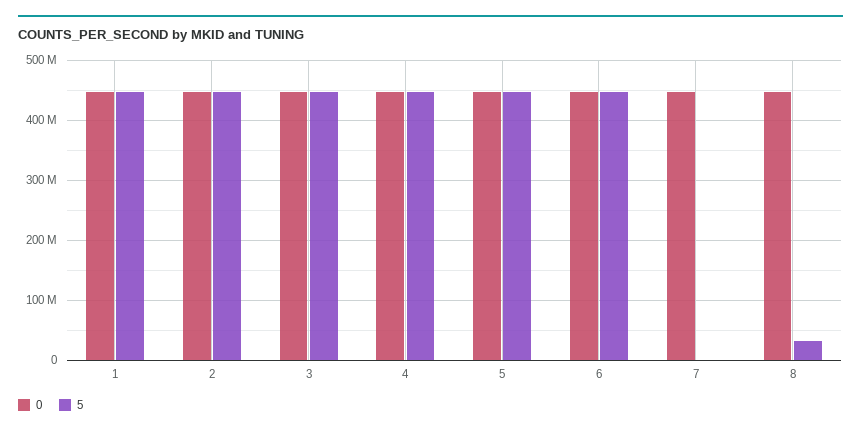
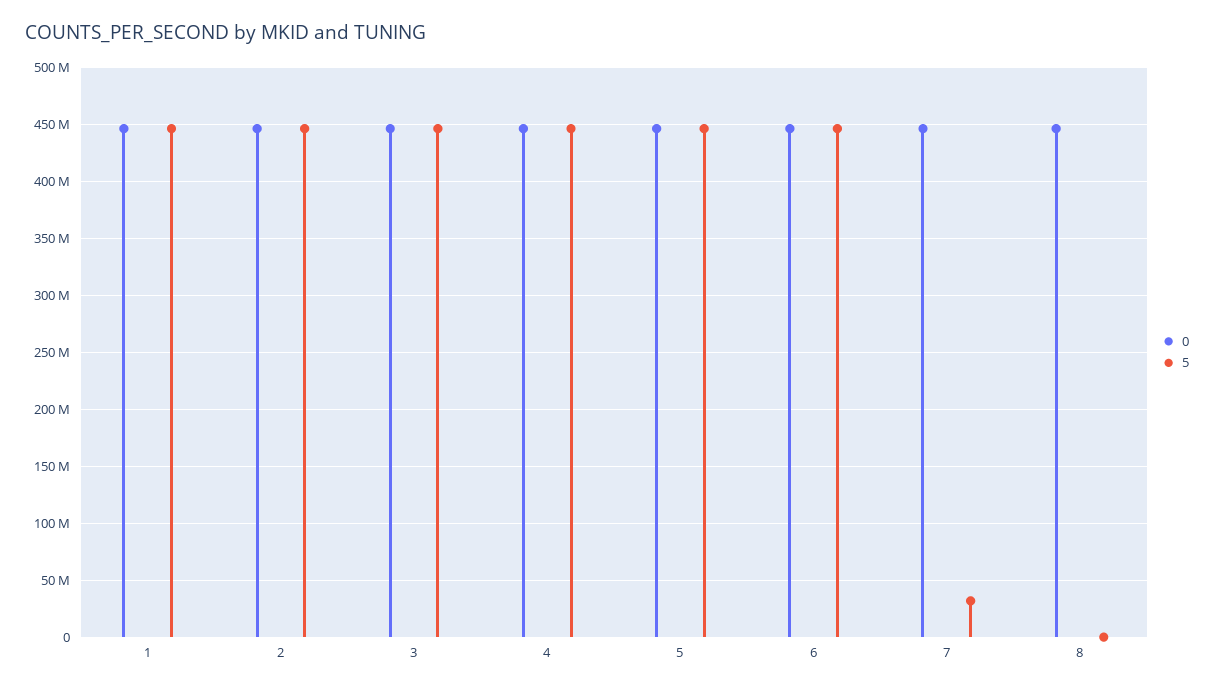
  {
    "0": {
      "1": 450000000,
      "2": 450000000,
      "3": 450000000,
      "4": 450000000,
      "5": 450000000,
      "6": 450000000,
      "7": 450000000,
      "8": 450000000
    },
    "5": {
      "1": 450000000,
      "2": 450000000,
      "3": 450000000,
      "4": 450000000,
      "5": 450000000,
      "6": 450000000,
-     "7": 0,
+     "7": 30000000,
-     "8": 30000000
+     "8": 0
    }
  }

